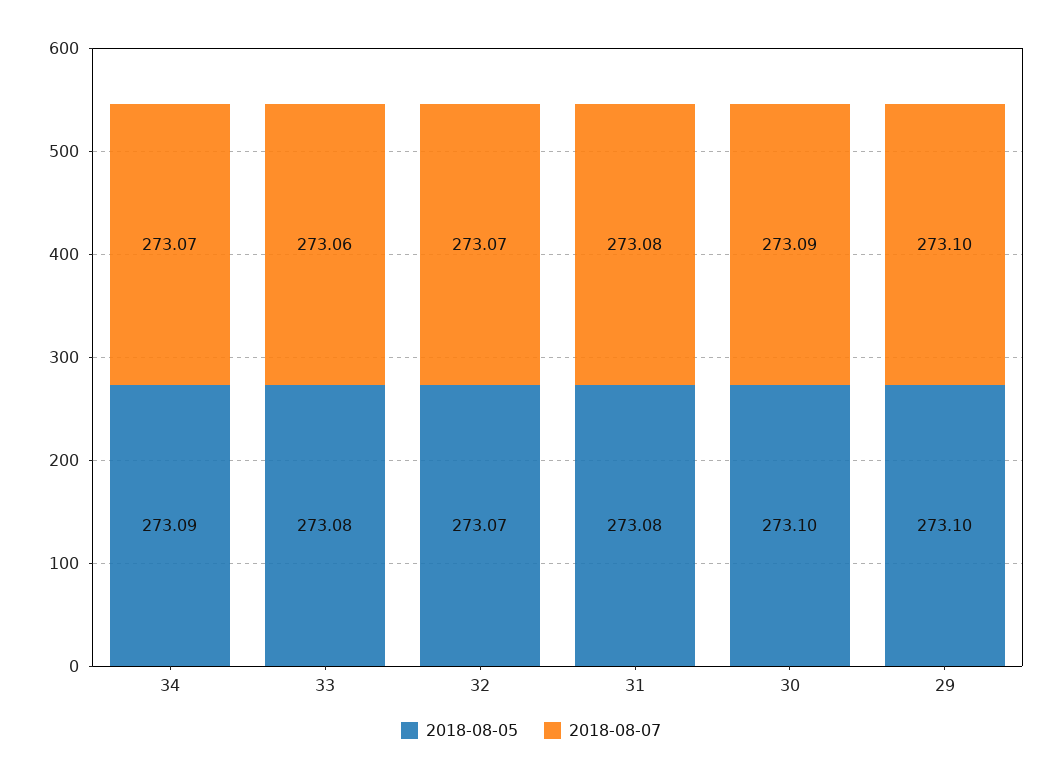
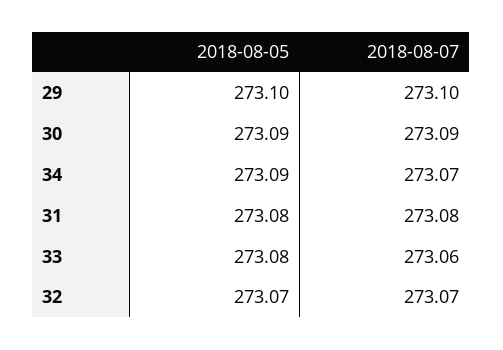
  {
    "2018-08-05": {
      "34": 273.09,
      "33": 273.08,
      "32": 273.07,
      "31": 273.08,
-     "30": 273.1,
+     "30": 273.09,
      "29": 273.1
    },
    "2018-08-07": {
      "34": 273.07,
      "33": 273.06,
      "32": 273.07,
      "31": 273.08,
      "30": 273.09,
      "29": 273.1
    }
  }

